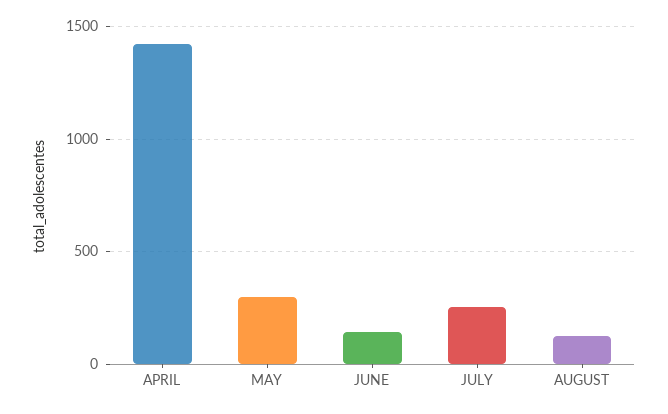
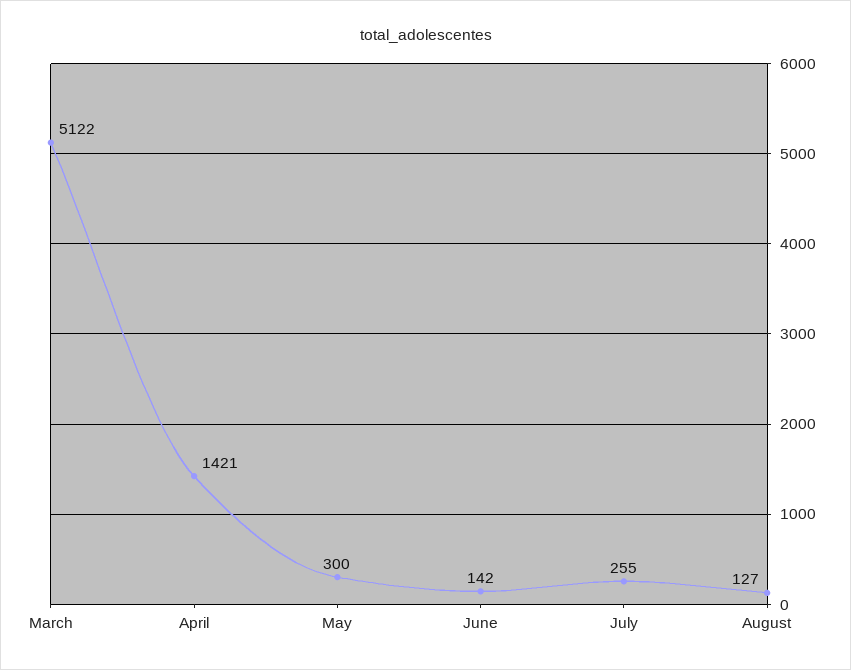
  {
    "APRIL": 1421,
    "MAY": 300,
    "JUNE": 142,
    "JULY": 255,
-   "AUGUST": 127
+   "AUGUST": 127,
+   "March": 5122
  }

